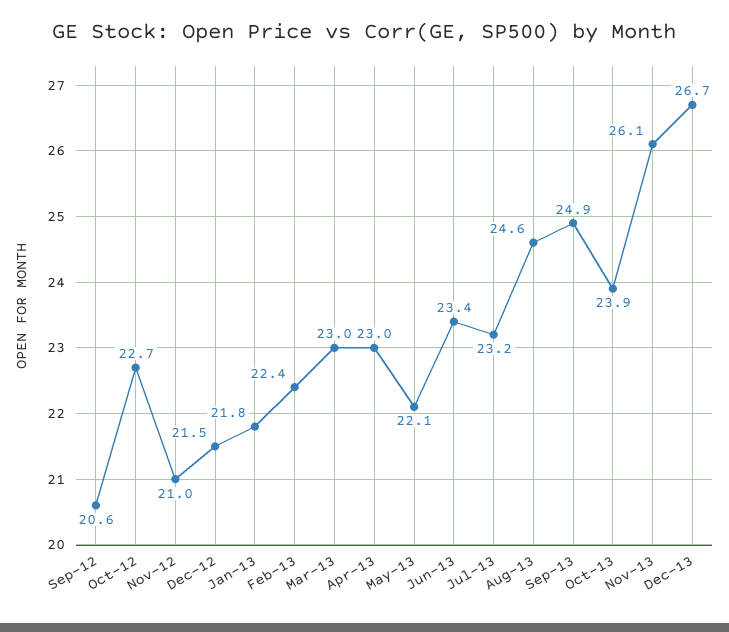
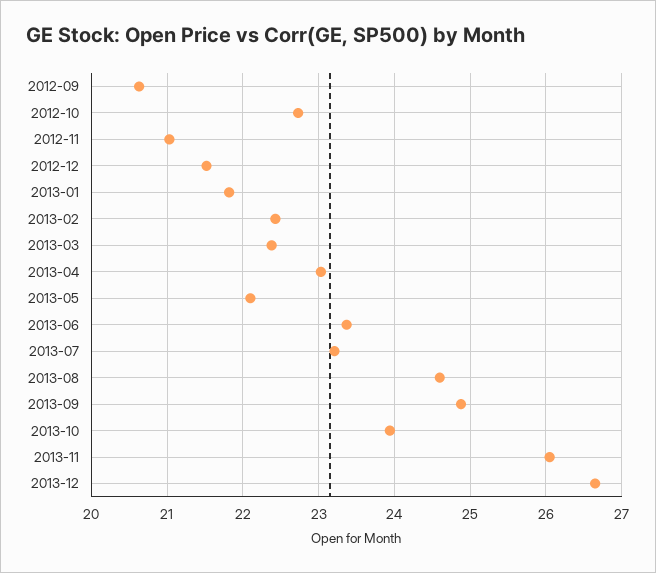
  {
    "Sep-12": 20.6,
    "Oct-12": 22.7,
    "Nov-12": 21,
    "Dec-12": 21.5,
    "Jan-13": 21.8,
    "Feb-13": 22.4,
-   "Mar-13": 23,
+   "Mar-13": 22.4,
    "Apr-13": 23,
    "May-13": 22.1,
    "Jun-13": 23.4,
    "Jul-13": 23.2,
    "Aug-13": 24.6,
    "Sep-13": 24.9,
    "Oct-13": 23.9,
    "Nov-13": 26.1,
    "Dec-13": 26.7
  }

